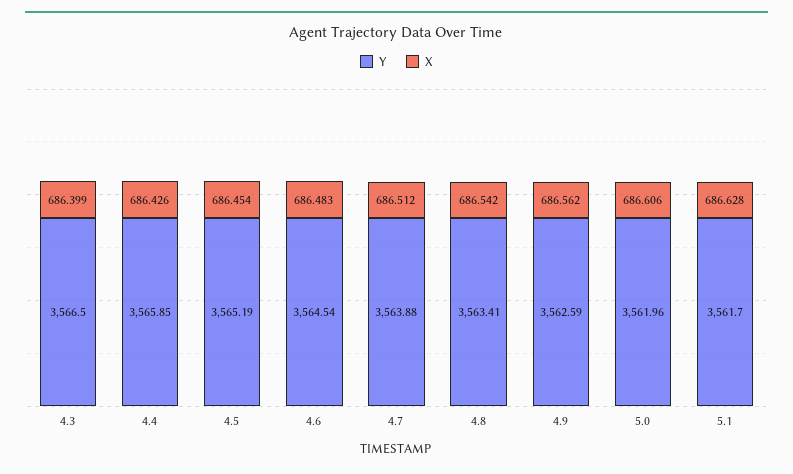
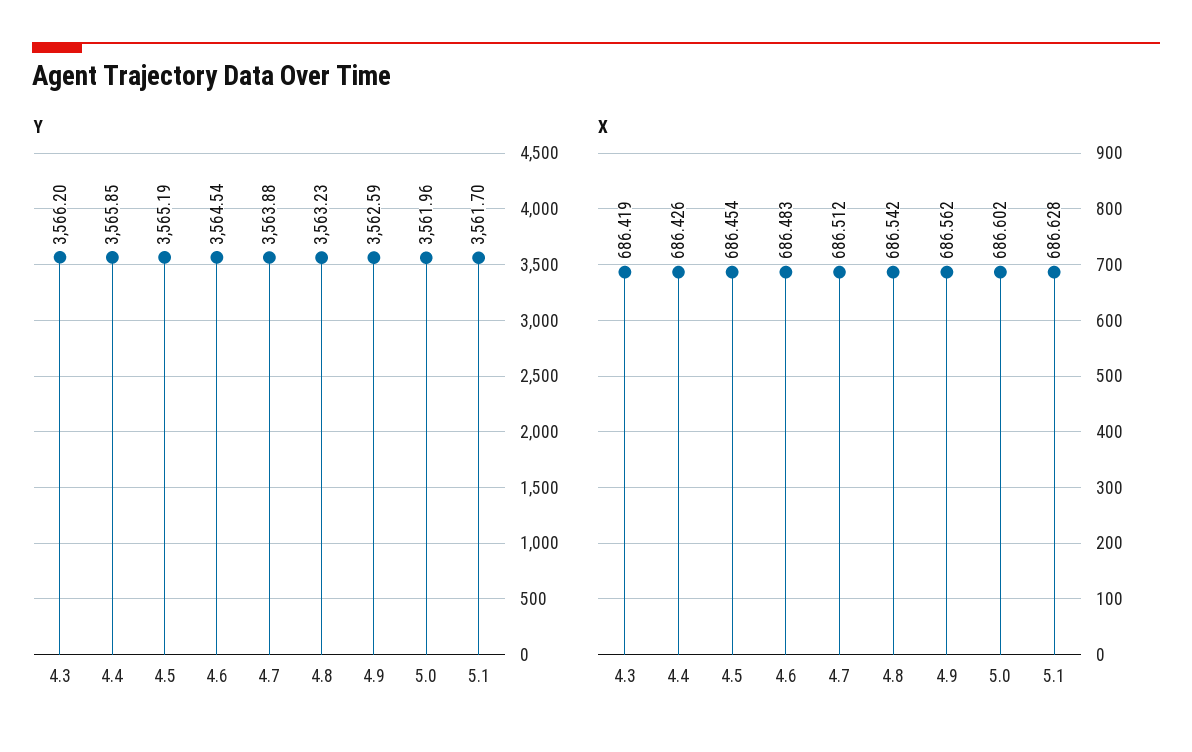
  {
    "Y": {
-     "4.3": 3566.5,
+     "4.3": 3566.2,
      "4.4": 3565.85,
      "4.5": 3565.19,
      "4.6": 3564.54,
      "4.7": 3563.88,
-     "4.8": 3563.41,
+     "4.8": 3563.23,
      "4.9": 3562.59,
      "5.0": 3561.96,
      "5.1": 3561.7
    },
    "X": {
-     "4.3": 686.399,
+     "4.3": 686.419,
      "4.4": 686.426,
      "4.5": 686.454,
      "4.6": 686.483,
      "4.7": 686.512,
      "4.8": 686.542,
      "4.9": 686.562,
-     "5.0": 686.606,
+     "5.0": 686.602,
      "5.1": 686.628
    }
  }

